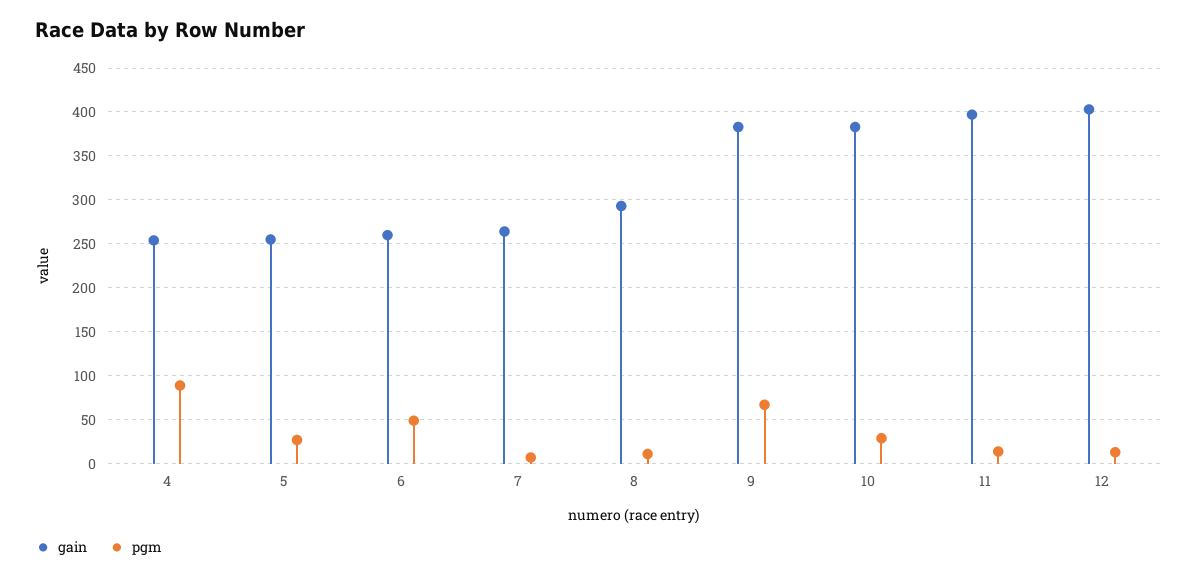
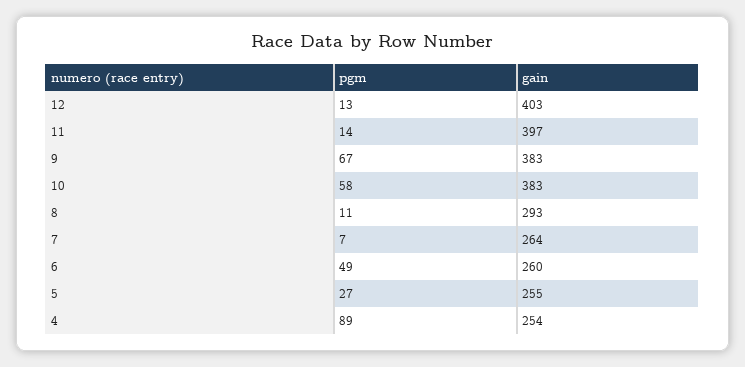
  {
    "gain": {
      "4": 254,
      "5": 255,
      "6": 260,
      "7": 264,
      "8": 293,
      "9": 383,
      "10": 383,
      "11": 397,
      "12": 403
    },
    "pgm": {
      "4": 89,
      "5": 27,
      "6": 49,
      "7": 7,
      "8": 11,
      "9": 67,
-     "10": 30,
+     "10": 58,
      "11": 14,
      "12": 13
    }
  }

